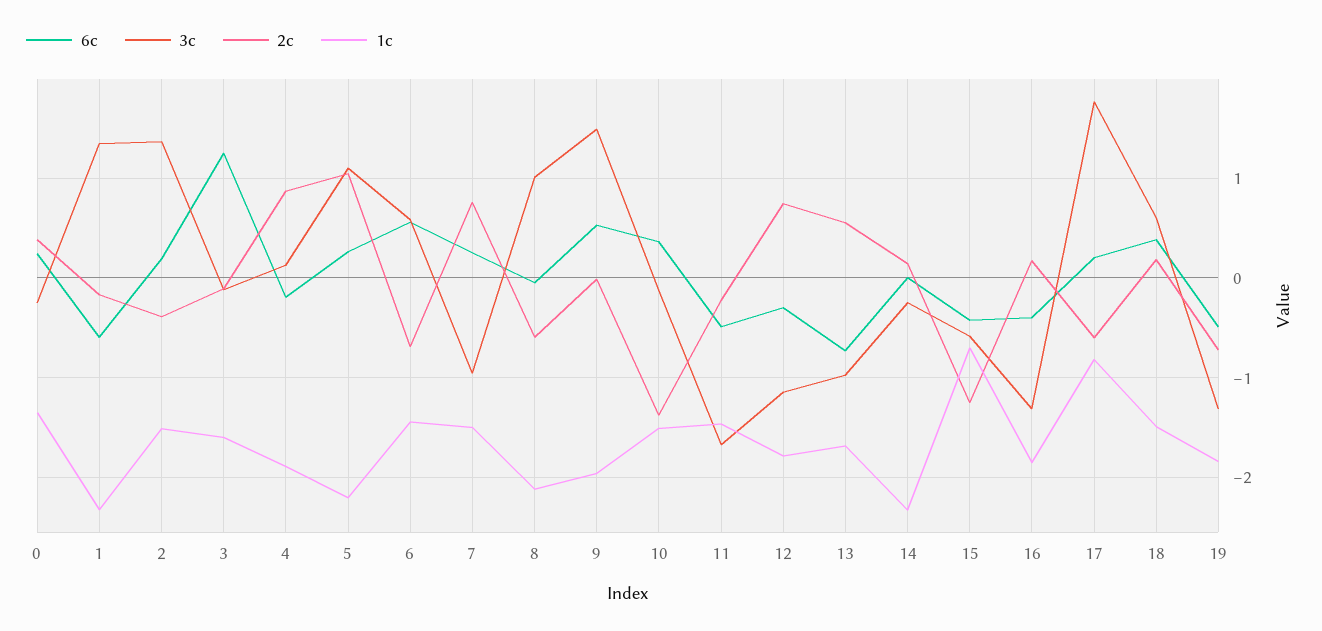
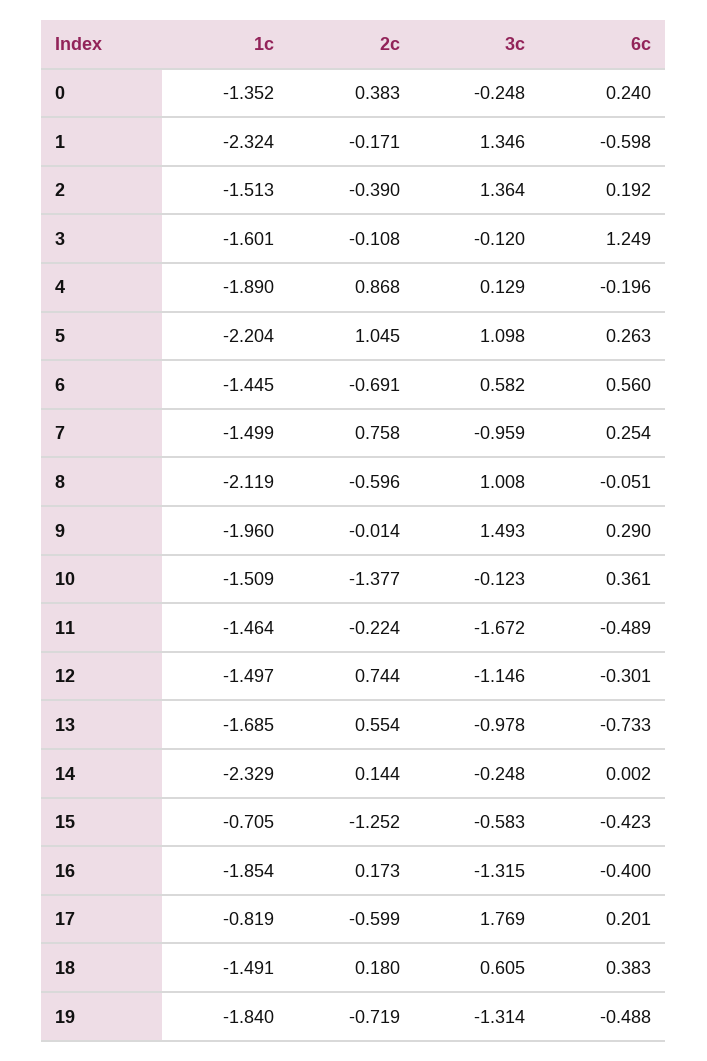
  {
    "6c": {
      "0": 0.24,
      "1": -0.598,
      "2": 0.192,
      "3": 1.249,
      "4": -0.196,
      "5": 0.263,
      "6": 0.56,
      "7": 0.254,
      "8": -0.051,
-     "9": 0.5,
+     "9": 0.29,
      "10": 0.361,
      "11": -0.489,
      "12": -0.301,
      "13": -0.733,
      "14": 0.002,
      "15": -0.423,
      "16": -0.4,
      "17": 0.201,
      "18": 0.383,
      "19": -0.488
    },
    "3c": {
      "0": -0.248,
      "1": 1.346,
      "2": 1.364,
      "3": -0.12,
      "4": 0.129,
      "5": 1.098,
      "6": 0.582,
      "7": -0.959,
      "8": 1.008,
      "9": 1.493,
      "10": -0.123,
      "11": -1.672,
      "12": -1.146,
      "13": -0.978,
      "14": -0.248,
      "15": -0.583,
      "16": -1.315,
      "17": 1.769,
      "18": 0.605,
      "19": -1.314
    },
    "2c": {
      "0": 0.383,
      "1": -0.171,
      "2": -0.39,
      "3": -0.108,
      "4": 0.868,
      "5": 1.045,
      "6": -0.691,
      "7": 0.758,
      "8": -0.596,
      "9": -0.014,
      "10": -1.377,
      "11": -0.224,
      "12": 0.744,
      "13": 0.554,
      "14": 0.144,
      "15": -1.252,
      "16": 0.173,
      "17": -0.599,
      "18": 0.18,
      "19": -0.719
    },
    "1c": {
      "0": -1.352,
      "1": -2.324,
      "2": -1.513,
      "3": -1.601,
      "4": -1.89,
      "5": -2.204,
      "6": -1.445,
      "7": -1.499,
      "8": -2.119,
      "9": -1.96,
      "10": -1.509,
      "11": -1.464,
-     "12": -1.8,
+     "12": -1.497,
      "13": -1.685,
      "14": -2.329,
      "15": -0.705,
      "16": -1.854,
      "17": -0.819,
      "18": -1.491,
      "19": -1.84
    }
  }

